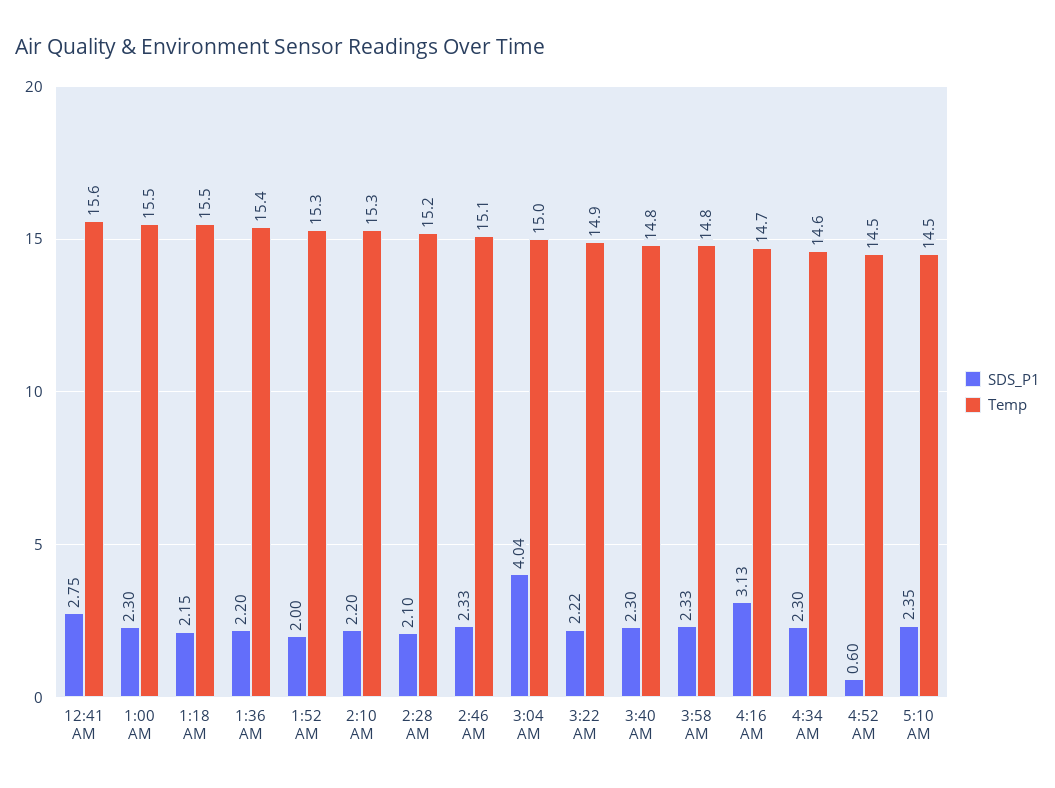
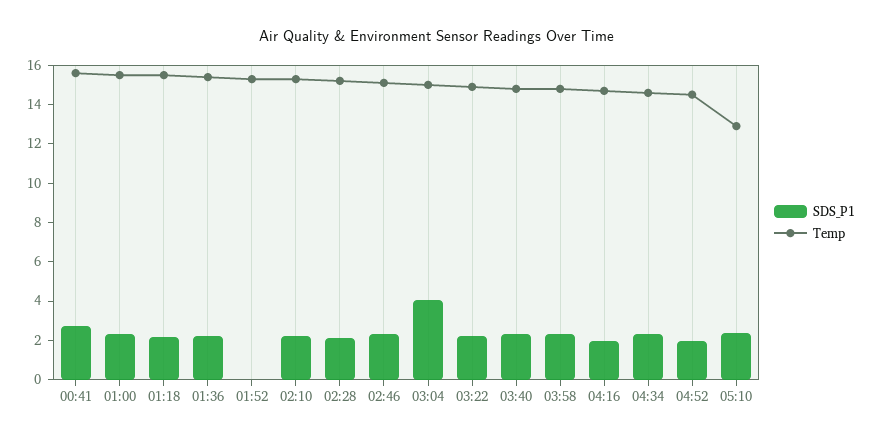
  {
    "SDS_P1": {
      "12:41 AM": 2.75,
      "1:00 AM": 2.3,
      "1:18 AM": 2.15,
      "1:36 AM": 2.2,
-     "1:52 AM": 2,
+     "1:52 AM": 0,
      "2:10 AM": 2.2,
      "2:28 AM": 2.1,
      "2:46 AM": 2.33,
      "3:04 AM": 4.04,
      "3:22 AM": 2.22,
      "3:40 AM": 2.3,
      "3:58 AM": 2.33,
-     "4:16 AM": 3.13,
+     "4:16 AM": 2,
      "4:34 AM": 2.3,
-     "4:52 AM": 0.6,
+     "4:52 AM": 2,
      "5:10 AM": 2.35
    },
    "Temp": {
      "12:41 AM": 15.6,
      "1:00 AM": 15.5,
      "1:18 AM": 15.5,
      "1:36 AM": 15.4,
      "1:52 AM": 15.3,
      "2:10 AM": 15.3,
      "2:28 AM": 15.2,
      "2:46 AM": 15.1,
      "3:04 AM": 15,
      "3:22 AM": 14.9,
      "3:40 AM": 14.8,
      "3:58 AM": 14.8,
      "4:16 AM": 14.7,
      "4:34 AM": 14.6,
      "4:52 AM": 14.5,
-     "5:10 AM": 14.5
+     "5:10 AM": 13
    }
  }

